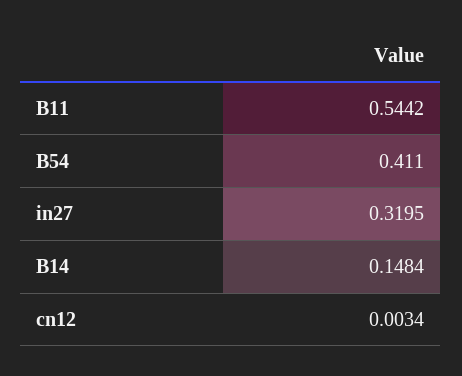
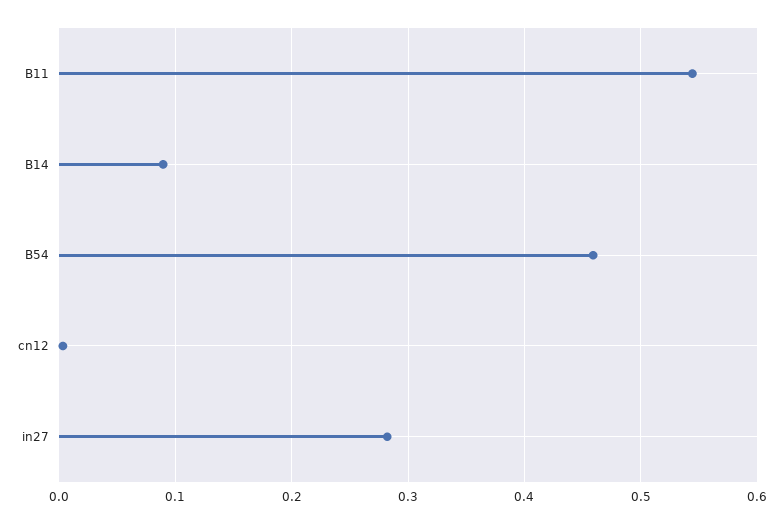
  {
    "B11": 0.5442,
-   "B54": 0.411,
+   "B54": 0.46,
-   "in27": 0.3195,
+   "in27": 0.28,
-   "B14": 0.1484,
+   "B14": 0.09,
    "cn12": 0.0034
  }

